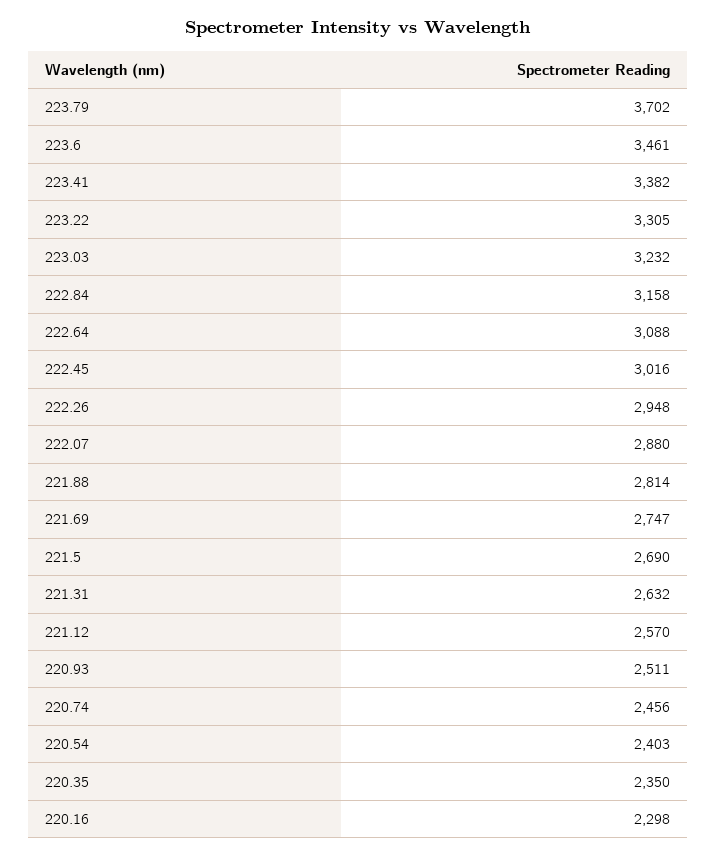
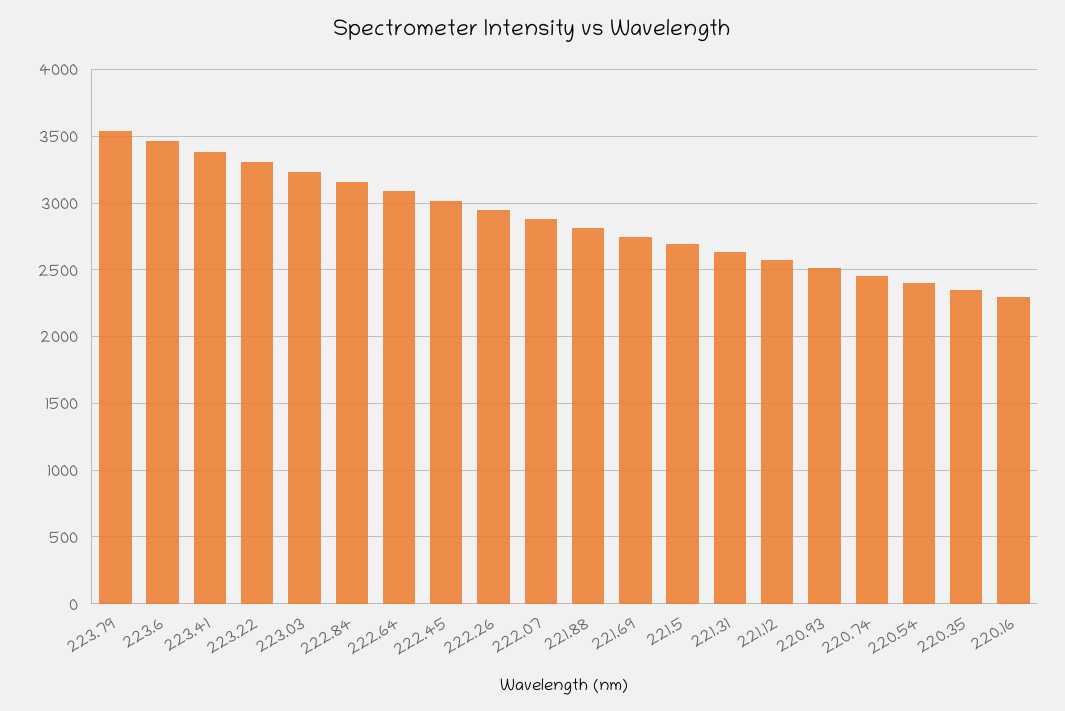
  {
-   "223.79": 3702,
+   "223.79": 3550,
    "223.6": 3461,
    "223.41": 3382,
    "223.22": 3305,
    "223.03": 3232,
    "222.84": 3158,
    "222.64": 3088,
    "222.45": 3016,
    "222.26": 2948,
    "222.07": 2880,
    "221.88": 2814,
    "221.69": 2747,
    "221.5": 2690,
    "221.31": 2632,
    "221.12": 2570,
    "220.93": 2511,
    "220.74": 2456,
    "220.54": 2403,
    "220.35": 2350,
    "220.16": 2298
  }

